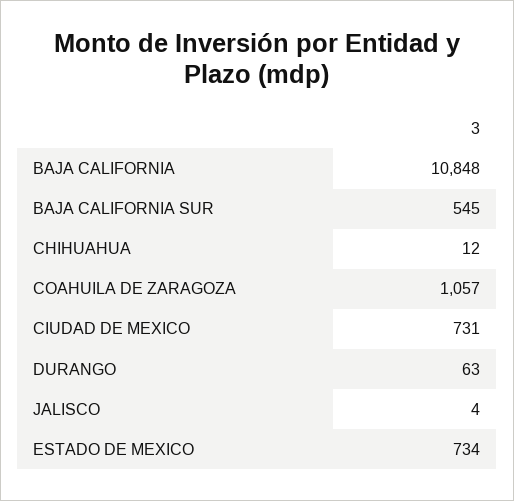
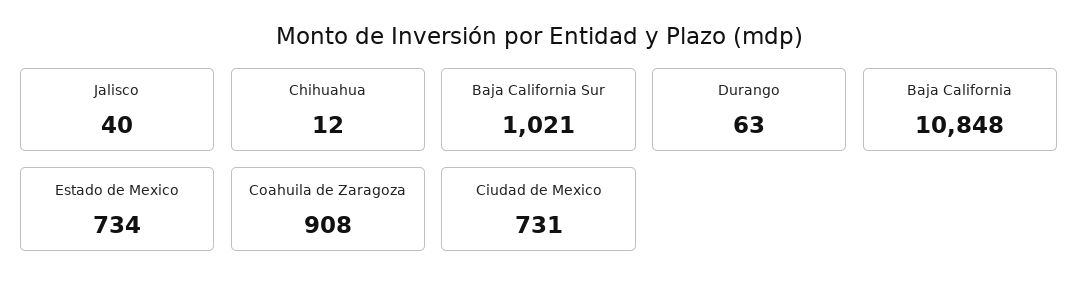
  {
    "BAJA CALIFORNIA": 10848,
-   "BAJA CALIFORNIA SUR": 545,
+   "BAJA CALIFORNIA SUR": 1021,
    "CHIHUAHUA": 12,
-   "COAHUILA DE ZARAGOZA": 1057,
+   "COAHUILA DE ZARAGOZA": 908,
    "CIUDAD DE MEXICO": 731,
    "DURANGO": 63,
-   "JALISCO": 4,
+   "JALISCO": 40,
    "ESTADO DE MEXICO": 734
  }

